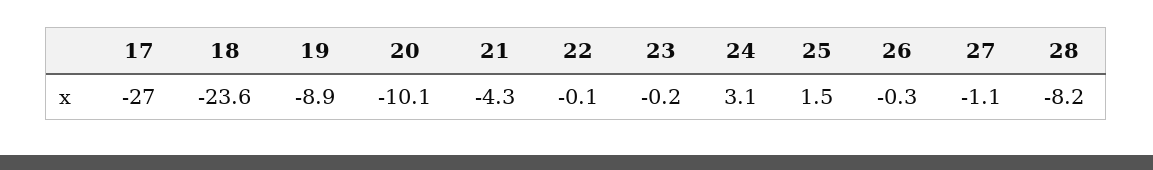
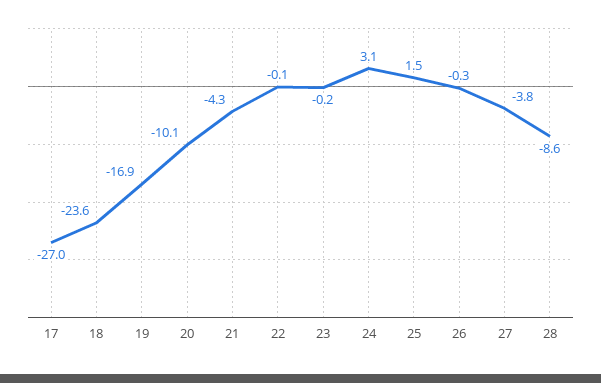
  {
    "17": -27,
    "18": -23.6,
-   "19": -8.9,
+   "19": -16.9,
    "20": -10.1,
    "21": -4.3,
    "22": -0.1,
    "23": -0.2,
    "24": 3.1,
    "25": 1.5,
    "26": -0.3,
-   "27": -1.1,
+   "27": -3.8,
-   "28": -8.2
+   "28": -8.6
  }

